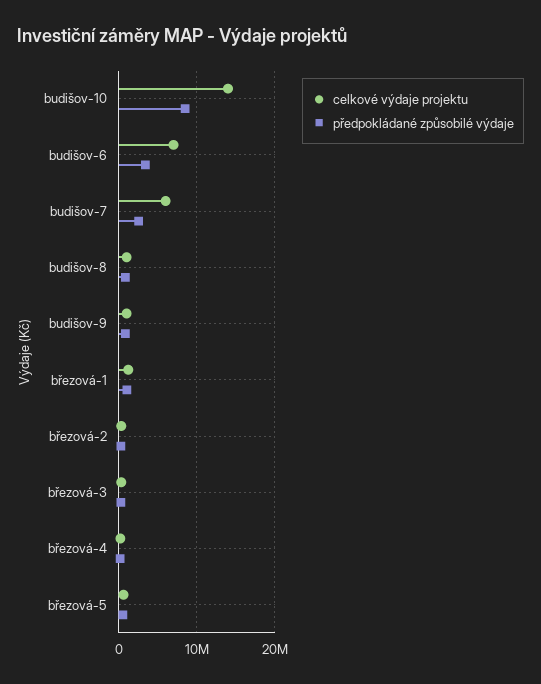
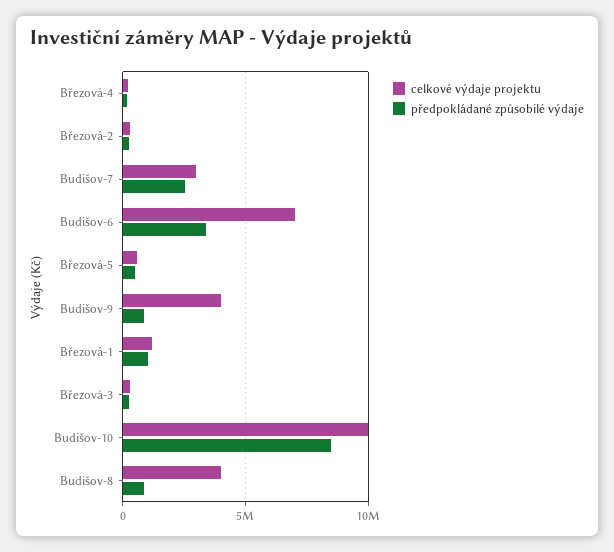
  {
    "celkové výdaje projektu": {
-     "budišov-10": 14000000,
+     "budišov-10": 10000000,
      "budišov-6": 7000000,
-     "budišov-7": 6000000,
+     "budišov-7": 3000000,
-     "budišov-8": 1000000,
+     "budišov-8": 4000000,
-     "budišov-9": 1000000,
+     "budišov-9": 4000000,
      "březová-1": 1000000,
      "březová-2": 500000,
      "březová-3": 500000,
      "březová-4": 0,
      "březová-5": 500000
    },
    "předpokládané způsobilé výdaje": {
      "budišov-10": 8500000,
      "budišov-6": 3500000,
      "budišov-7": 2500000,
      "budišov-8": 1000000,
      "budišov-9": 1000000,
      "březová-1": 1000000,
      "březová-2": 500000,
      "březová-3": 500000,
      "březová-4": 0,
      "březová-5": 500000
    }
  }

